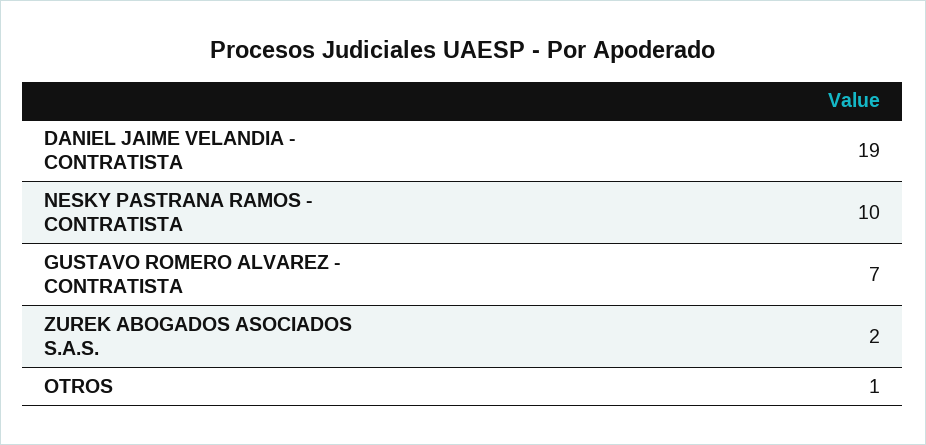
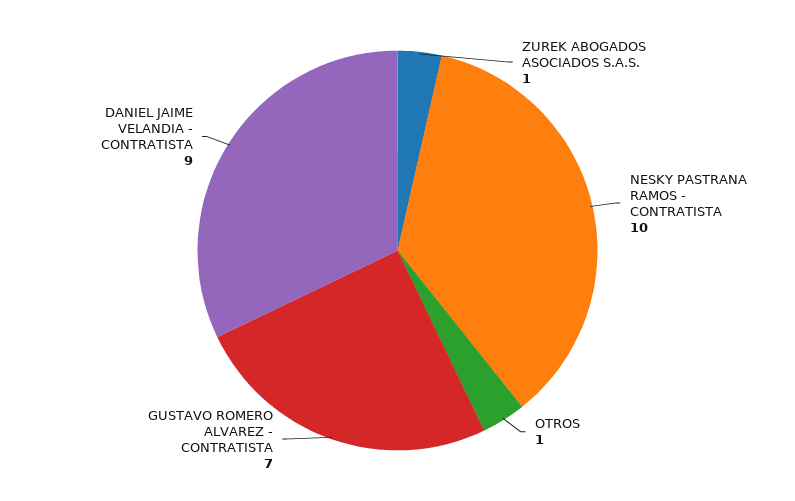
  {
-   "DANIEL JAIME VELANDIA - CONTRATISTA": 19,
+   "DANIEL JAIME VELANDIA - CONTRATISTA": 9,
    "NESKY PASTRANA RAMOS - CONTRATISTA": 10,
    "GUSTAVO ROMERO ALVAREZ - CONTRATISTA": 7,
-   "ZUREK ABOGADOS ASOCIADOS S.A.S.": 2,
+   "ZUREK ABOGADOS ASOCIADOS S.A.S.": 1,
    "OTROS": 1
  }

